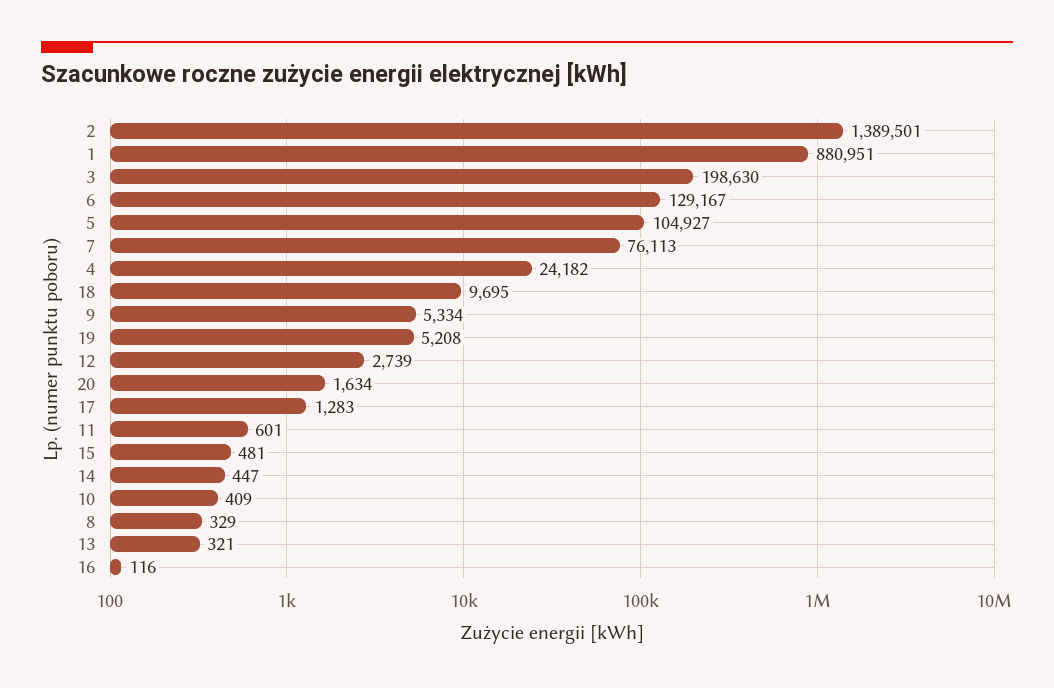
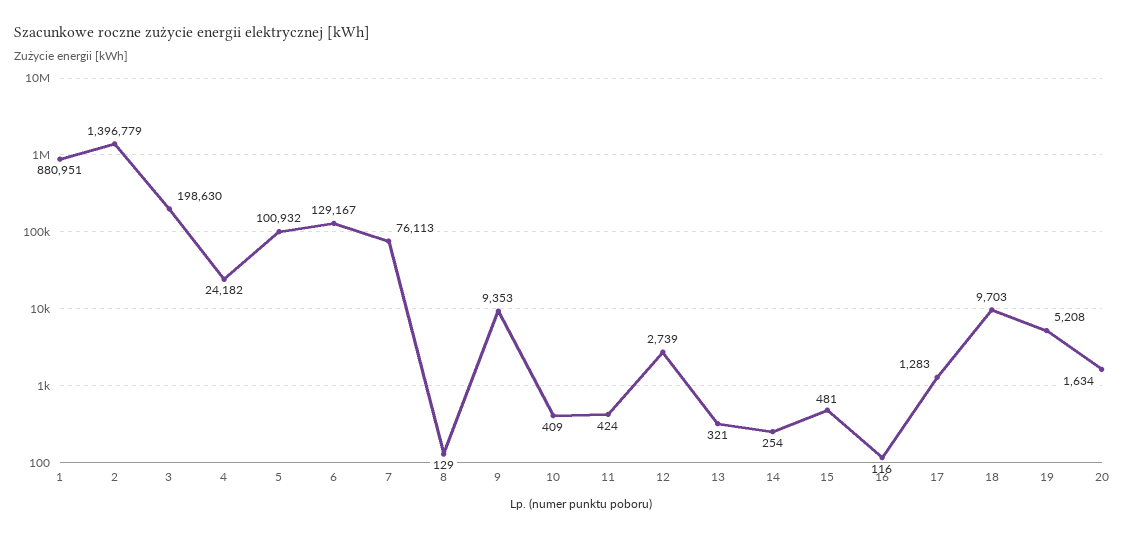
  {
-   "2": 1389501,
+   "2": 1396779,
    "1": 880951,
    "3": 198630,
    "6": 129167,
-   "5": 104927,
+   "5": 100932,
    "7": 76113,
    "4": 24182,
-   "18": 9695,
+   "18": 9703,
-   "9": 5334,
+   "9": 9353,
    "19": 5208,
    "12": 2739,
    "20": 1634,
    "17": 1283,
-   "11": 601,
+   "11": 424,
    "15": 481,
-   "14": 447,
+   "14": 254,
    "10": 409,
-   "8": 329,
+   "8": 129,
    "13": 321,
    "16": 116
  }

